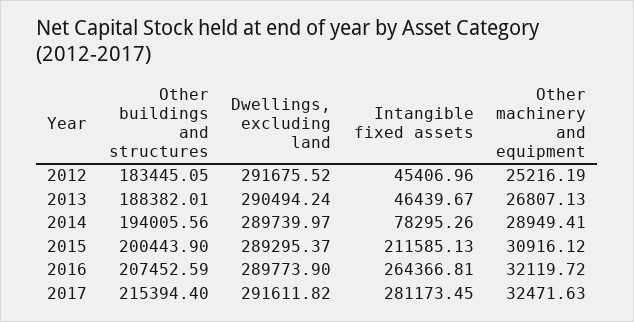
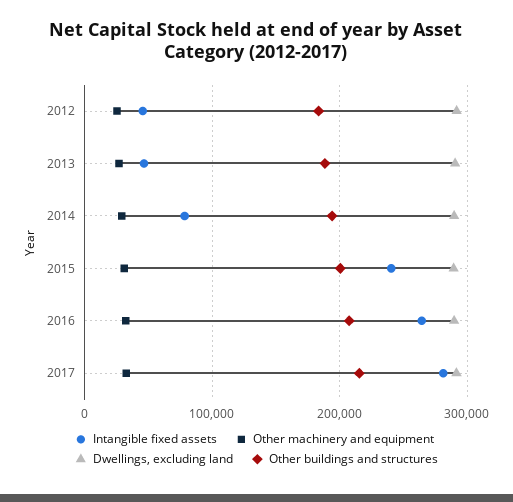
  {
    "Other buildings and structures": {
      "2012": 183445.05,
      "2013": 188382.01,
      "2014": 194005.56,
      "2015": 200443.9,
      "2016": 207452.59,
      "2017": 215394.4
    },
    "Dwellings, excluding land": {
      "2012": 291675.52,
      "2013": 290494.24,
      "2014": 289739.97,
      "2015": 289295.37,
      "2016": 289773.9,
      "2017": 291611.82
    },
    "Intangible fixed assets": {
      "2012": 45406.96,
      "2013": 46439.67,
      "2014": 78295.26,
-     "2015": 211585.13,
+     "2015": 240000,
      "2016": 264366.81,
      "2017": 281173.45
    },
    "Other machinery and equipment": {
      "2012": 25216.19,
      "2013": 26807.13,
      "2014": 28949.41,
      "2015": 30916.12,
      "2016": 32119.72,
      "2017": 32471.63
    }
  }

